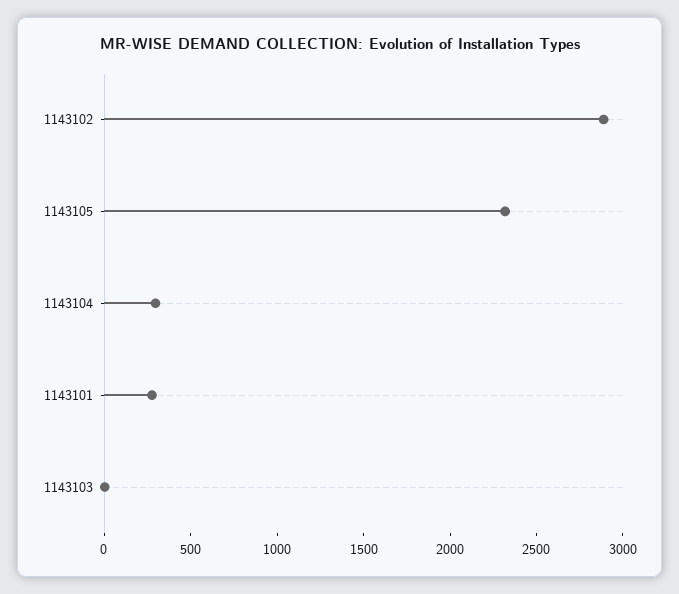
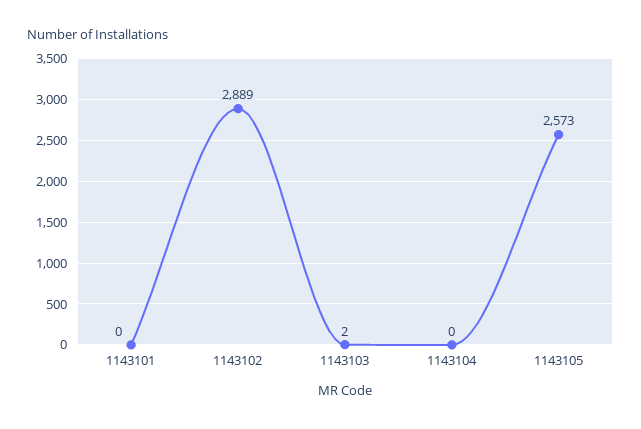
  {
    "1143102": 2889,
-   "1143105": 2300,
+   "1143105": 2573,
-   "1143104": 300,
+   "1143104": 0,
-   "1143101": 300,
+   "1143101": 0,
    "1143103": 2
  }

